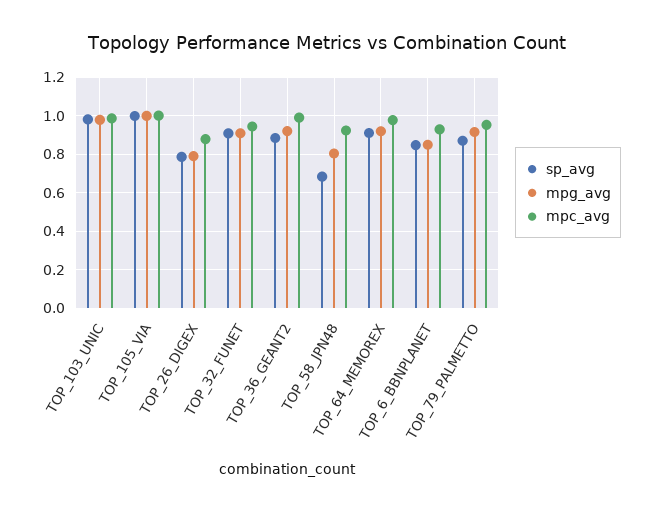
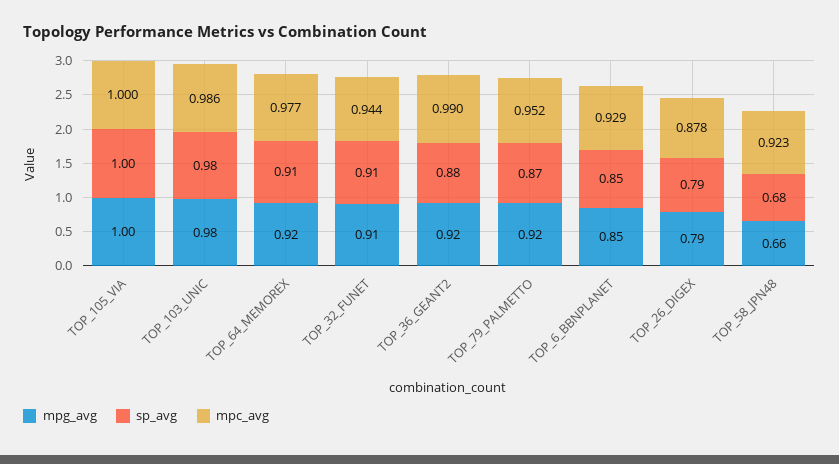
  {
    "sp_avg": {
      "TOP_103_UNIC": 0.98,
      "TOP_105_VIA": 1,
      "TOP_26_DIGEX": 0.79,
      "TOP_32_FUNET": 0.91,
      "TOP_36_GEANT2": 0.88,
      "TOP_58_JPN48": 0.68,
      "TOP_64_MEMOREX": 0.91,
      "TOP_6_BBNPLANET": 0.85,
      "TOP_79_PALMETTO": 0.87
    },
    "mpg_avg": {
      "TOP_103_UNIC": 0.98,
      "TOP_105_VIA": 1,
      "TOP_26_DIGEX": 0.79,
      "TOP_32_FUNET": 0.91,
      "TOP_36_GEANT2": 0.92,
-     "TOP_58_JPN48": 0.8,
+     "TOP_58_JPN48": 0.66,
      "TOP_64_MEMOREX": 0.92,
      "TOP_6_BBNPLANET": 0.85,
      "TOP_79_PALMETTO": 0.92
    },
    "mpc_avg": {
      "TOP_103_UNIC": 0.986,
      "TOP_105_VIA": 1,
      "TOP_26_DIGEX": 0.878,
      "TOP_32_FUNET": 0.944,
      "TOP_36_GEANT2": 0.99,
      "TOP_58_JPN48": 0.923,
      "TOP_64_MEMOREX": 0.977,
      "TOP_6_BBNPLANET": 0.929,
      "TOP_79_PALMETTO": 0.952
    }
  }

